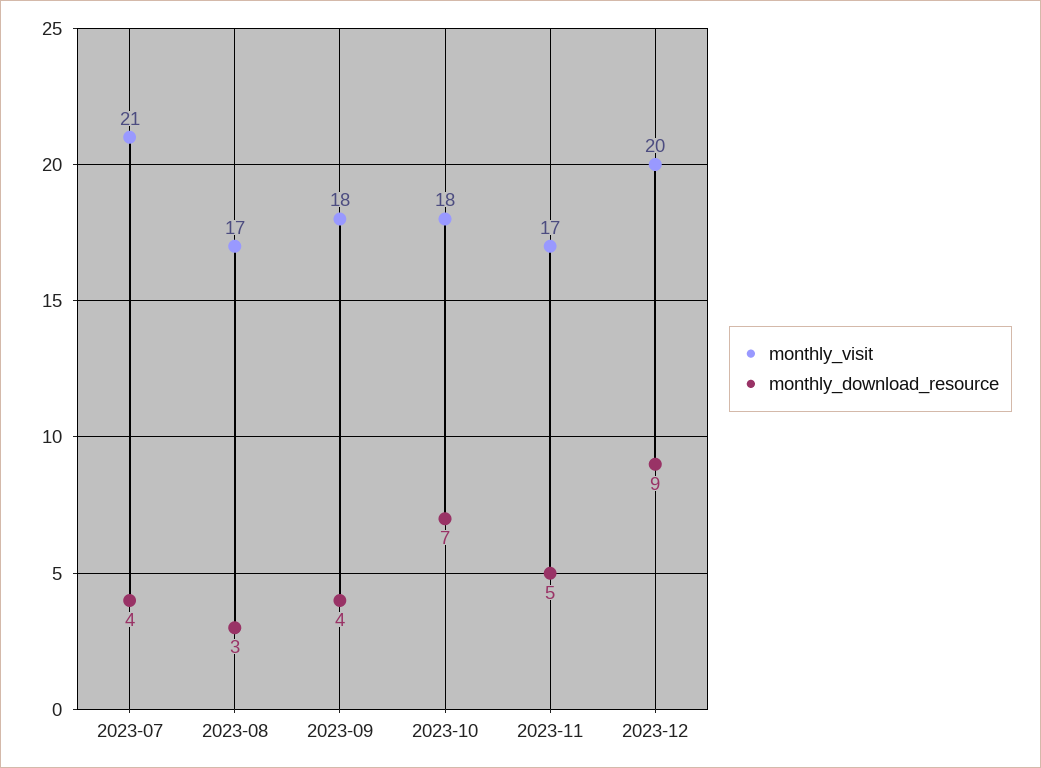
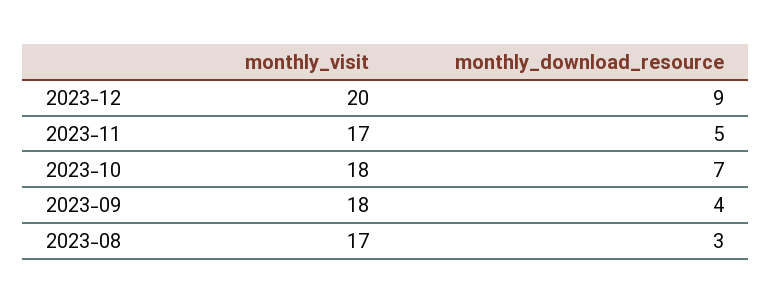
  {
    "monthly_visit": {
-     "2023-07": 21,
      "2023-08": 17,
      "2023-09": 18,
      "2023-10": 18,
      "2023-11": 17,
      "2023-12": 20
    },
    "monthly_download_resource": {
-     "2023-07": 4,
      "2023-08": 3,
      "2023-09": 4,
      "2023-10": 7,
      "2023-11": 5,
      "2023-12": 9
    }
  }

